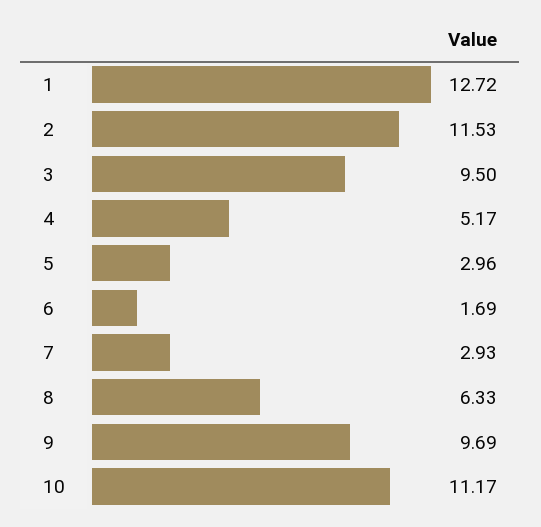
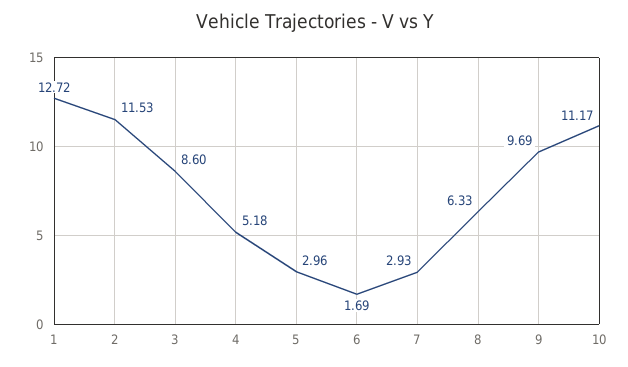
  {
    "1": 12.72,
    "2": 11.53,
-   "3": 9.5,
+   "3": 8.6,
-   "4": 5.17,
+   "4": 5.18,
    "5": 2.96,
    "6": 1.69,
    "7": 2.93,
    "8": 6.33,
    "9": 9.69,
    "10": 11.17
  }

